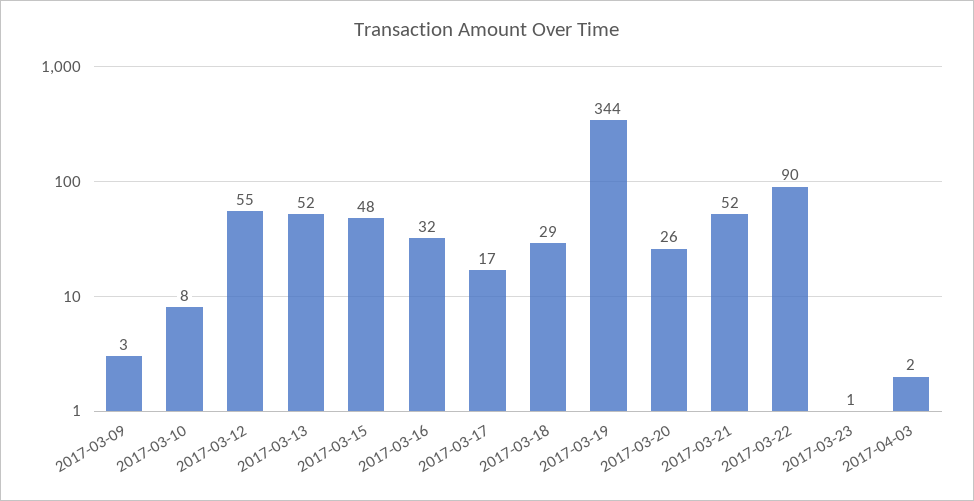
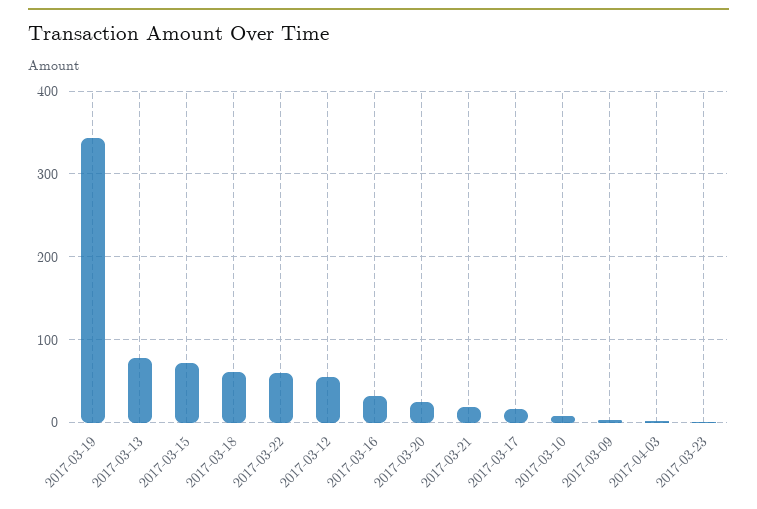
  {
    "2017-03-09": 3,
    "2017-03-10": 8,
    "2017-03-12": 55,
-   "2017-03-13": 52,
+   "2017-03-13": 80,
-   "2017-03-15": 48,
+   "2017-03-15": 70,
    "2017-03-16": 32,
    "2017-03-17": 17,
-   "2017-03-18": 29,
+   "2017-03-18": 60,
    "2017-03-19": 344,
    "2017-03-20": 26,
-   "2017-03-21": 52,
+   "2017-03-21": 20,
-   "2017-03-22": 90,
+   "2017-03-22": 60,
    "2017-03-23": 1,
    "2017-04-03": 2
  }

